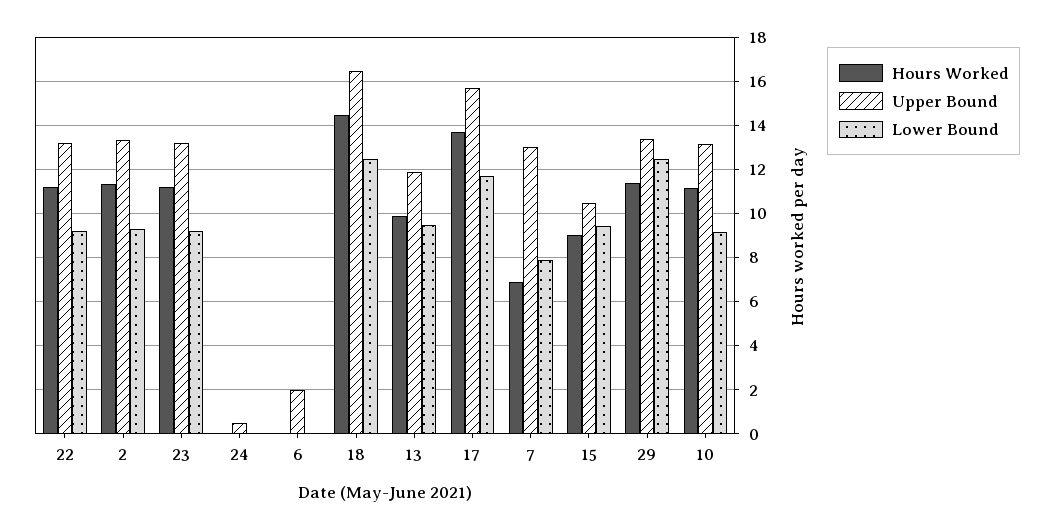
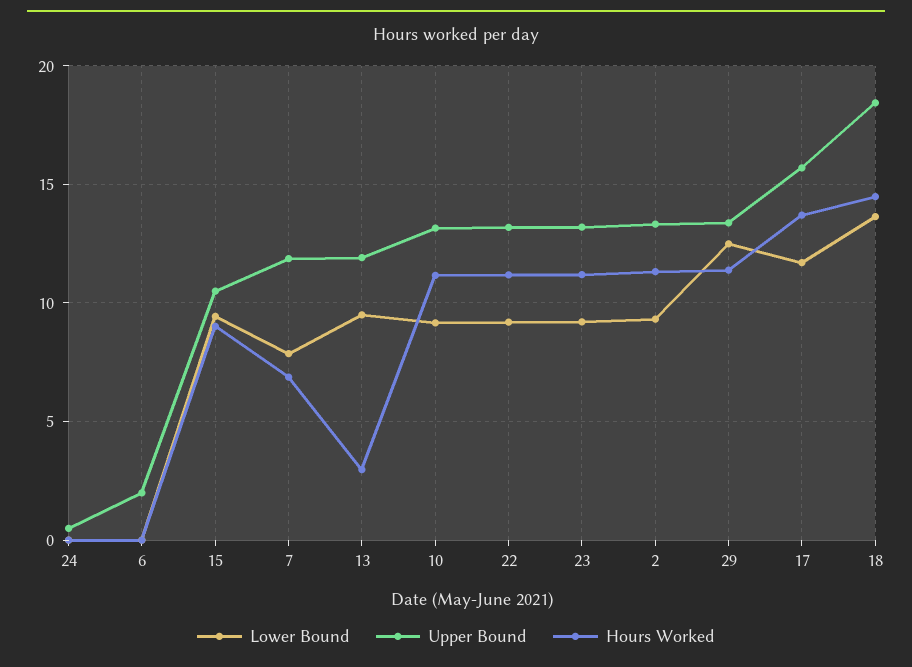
  {
    "Hours Worked": {
      "22": 11,
      "2": 11.5,
      "23": 11,
      "24": 0,
      "6": 0,
      "18": 14.5,
-     "13": 10,
+     "13": 3,
      "17": 13.5,
      "7": 7,
      "15": 9,
      "29": 11.5,
      "10": 11
    },
    "Upper Bound": {
      "22": 13,
      "2": 13.5,
      "23": 13,
      "24": 0.5,
      "6": 2,
-     "18": 16.5,
+     "18": 18.5,
      "13": 12,
      "17": 15.5,
-     "7": 13,
+     "7": 12,
      "15": 10.5,
      "29": 13.5,
      "10": 13
    },
    "Lower Bound": {
      "22": 9,
      "2": 9.5,
      "23": 9,
      "24": 0,
      "6": 0,
-     "18": 12.5,
+     "18": 13.5,
      "13": 9.5,
      "17": 11.5,
      "7": 8,
      "15": 9.5,
      "29": 12.5,
      "10": 9
    }
  }

